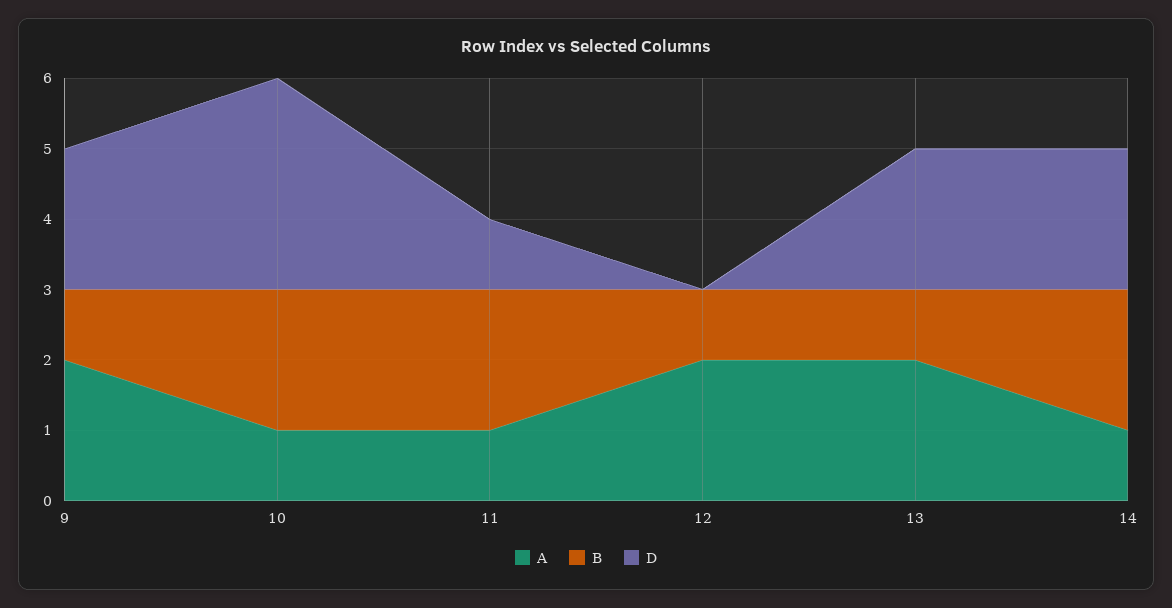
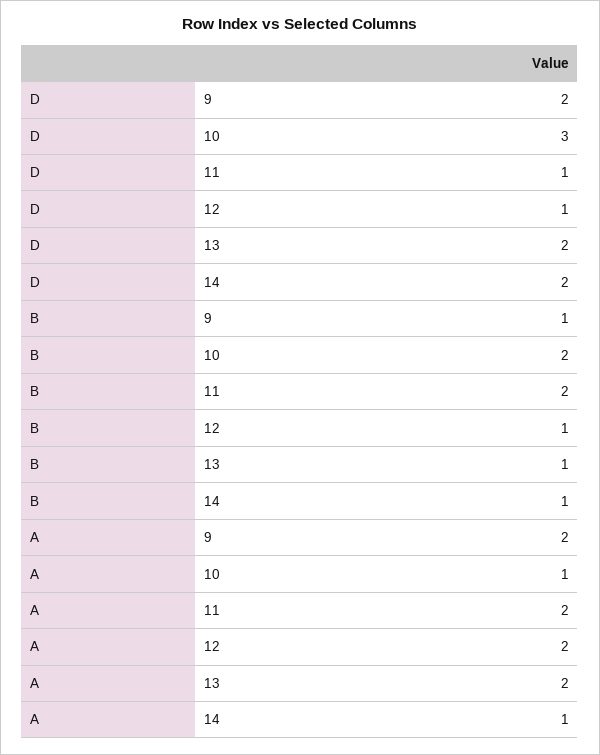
  {
    "A": {
      "9": 2,
      "10": 1,
-     "11": 1,
+     "11": 2,
      "12": 2,
      "13": 2,
      "14": 1
    },
    "B": {
      "9": 1,
      "10": 2,
      "11": 2,
      "12": 1,
      "13": 1,
-     "14": 2
+     "14": 1
    },
    "D": {
      "9": 2,
      "10": 3,
      "11": 1,
-     "12": 0,
+     "12": 1,
      "13": 2,
      "14": 2
    }
  }

